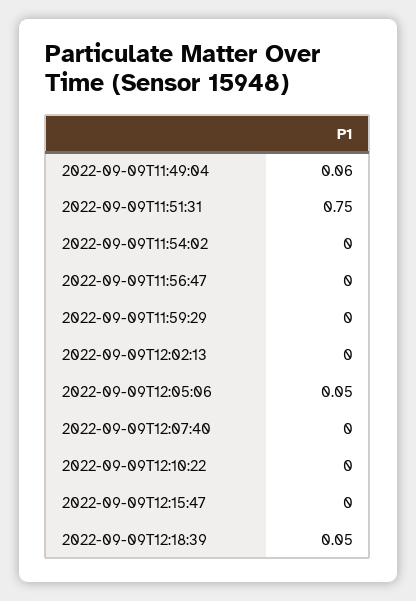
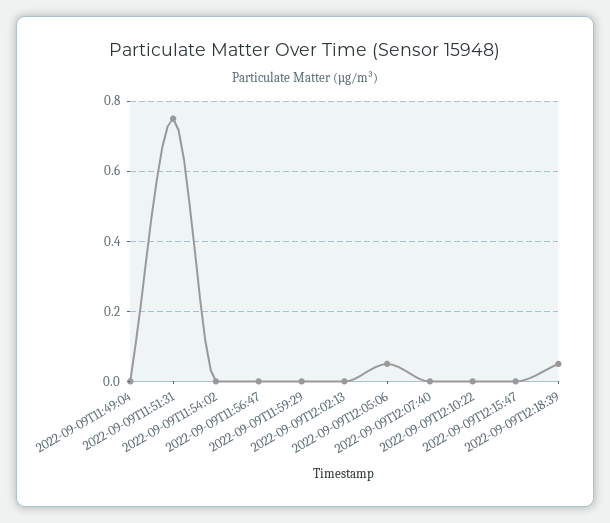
  {
-   "2022-09-09T11:49:04": 0.06,
+   "2022-09-09T11:49:04": 0,
    "2022-09-09T11:51:31": 0.75,
    "2022-09-09T11:54:02": 0,
    "2022-09-09T11:56:47": 0,
    "2022-09-09T11:59:29": 0,
    "2022-09-09T12:02:13": 0,
    "2022-09-09T12:05:06": 0.05,
    "2022-09-09T12:07:40": 0,
    "2022-09-09T12:10:22": 0,
    "2022-09-09T12:15:47": 0,
    "2022-09-09T12:18:39": 0.05
  }

